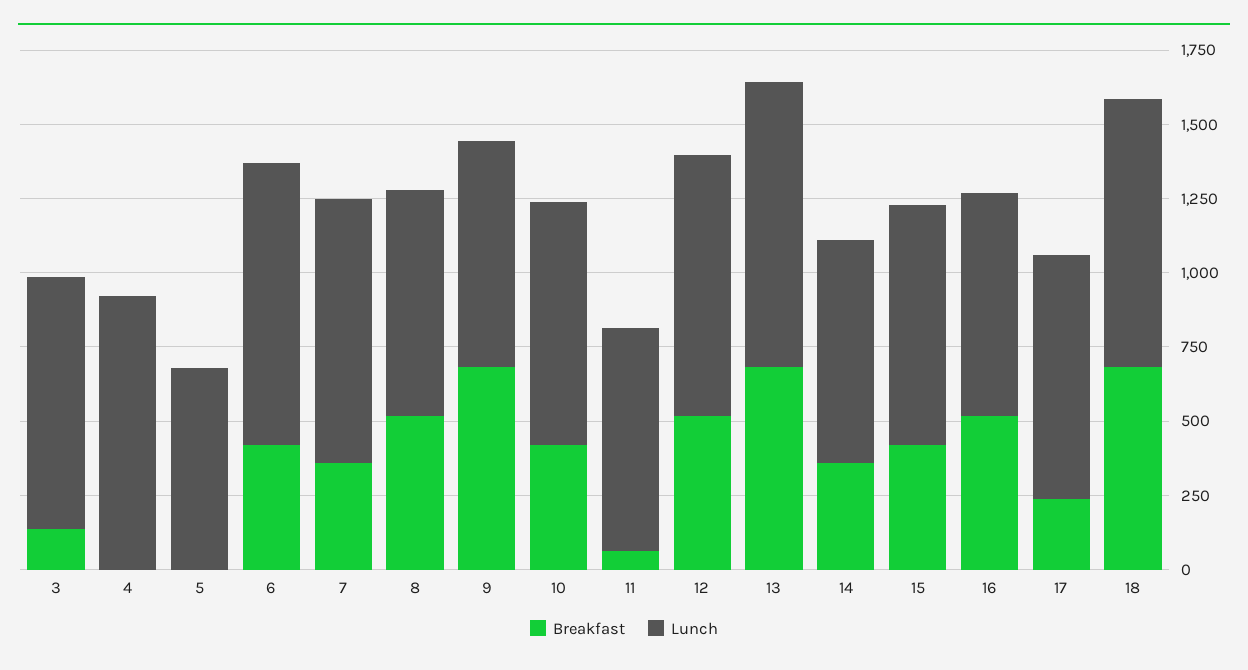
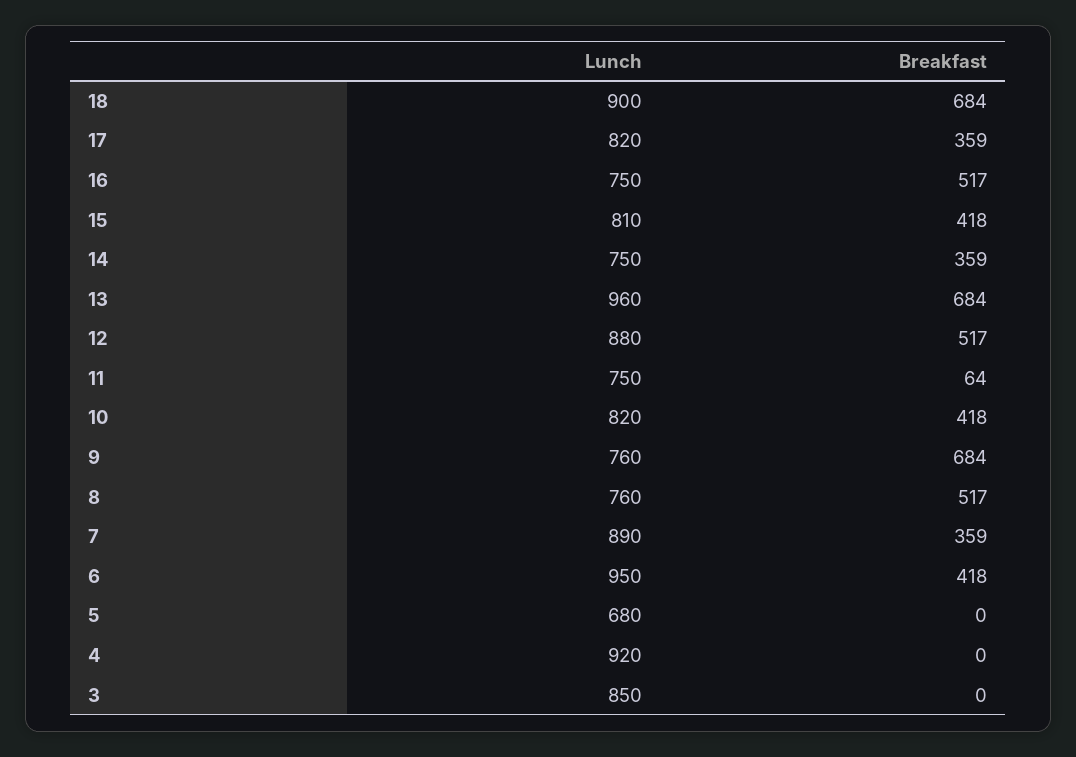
  {
    "Breakfast": {
-     "3": 150,
+     "3": 0,
      "4": 0,
      "5": 0,
      "6": 418,
      "7": 359,
      "8": 517,
      "9": 684,
      "10": 418,
      "11": 64,
      "12": 517,
      "13": 684,
      "14": 359,
      "15": 418,
      "16": 517,
-     "17": 250,
+     "17": 359,
      "18": 684
    },
    "Lunch": {
      "3": 850,
      "4": 920,
      "5": 680,
      "6": 950,
      "7": 890,
      "8": 760,
      "9": 760,
      "10": 820,
      "11": 750,
      "12": 880,
      "13": 960,
      "14": 750,
      "15": 810,
      "16": 750,
      "17": 820,
      "18": 900
    }
  }

